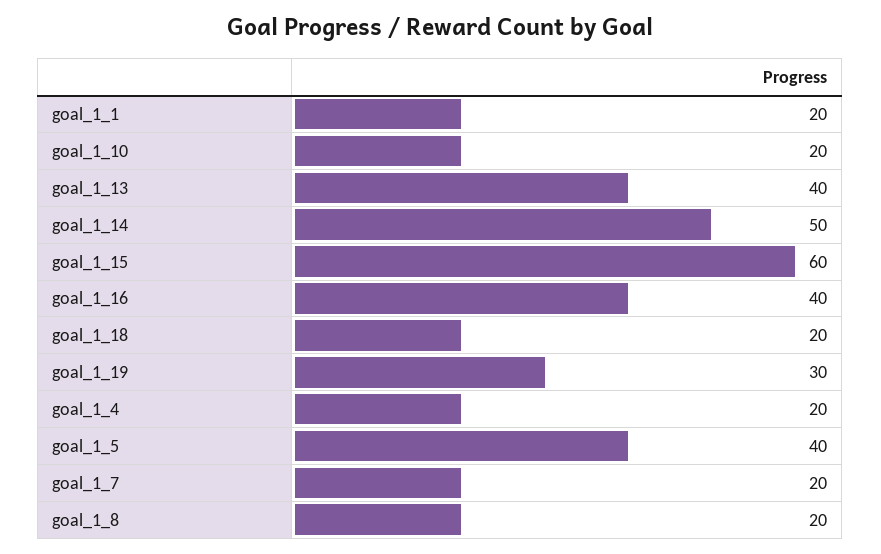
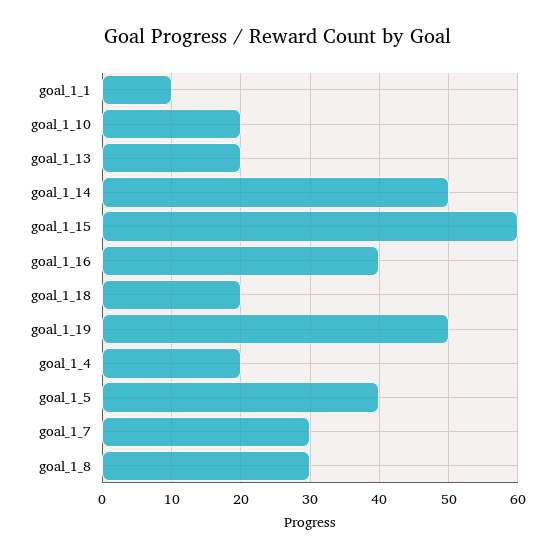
  {
-   "goal_1_1": 20,
+   "goal_1_1": 10,
    "goal_1_10": 20,
-   "goal_1_13": 40,
+   "goal_1_13": 20,
    "goal_1_14": 50,
    "goal_1_15": 60,
    "goal_1_16": 40,
    "goal_1_18": 20,
-   "goal_1_19": 30,
+   "goal_1_19": 50,
    "goal_1_4": 20,
    "goal_1_5": 40,
-   "goal_1_7": 20,
+   "goal_1_7": 30,
-   "goal_1_8": 20
+   "goal_1_8": 30
  }

